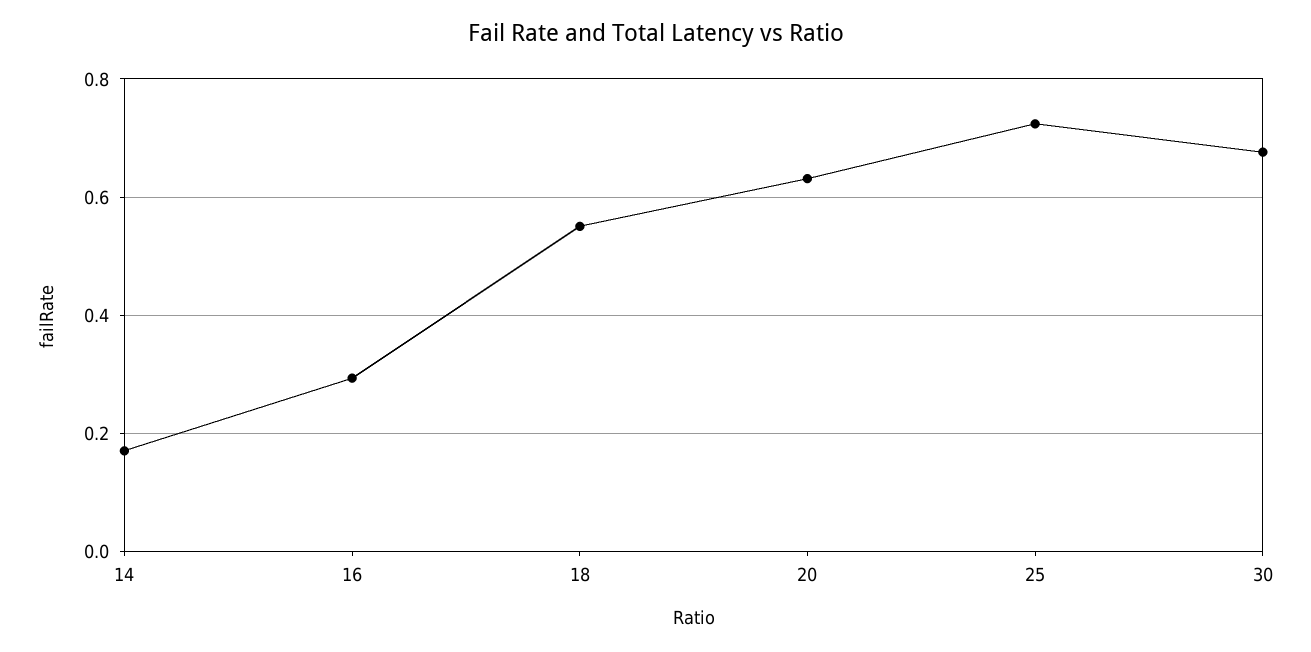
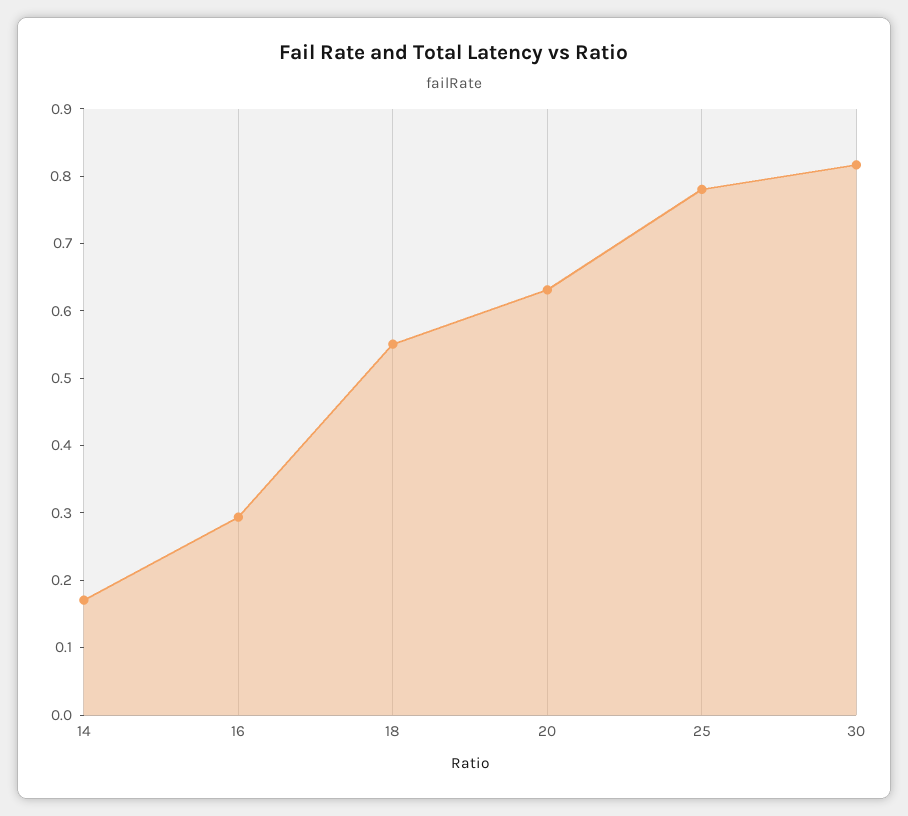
  {
    "14": 0.18,
    "16": 0.3,
    "18": 0.56,
    "20": 0.64,
-   "25": 0.72,
+   "25": 0.78,
-   "30": 0.68
+   "30": 0.82
  }

